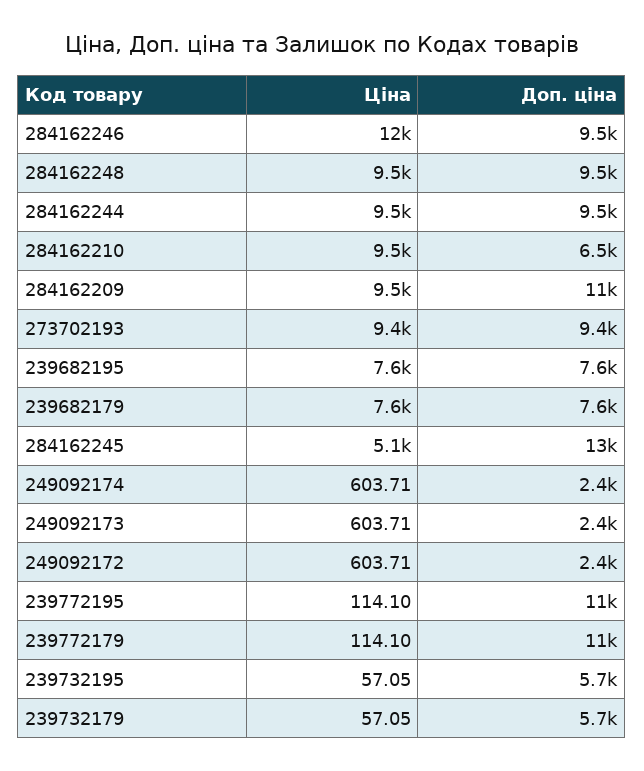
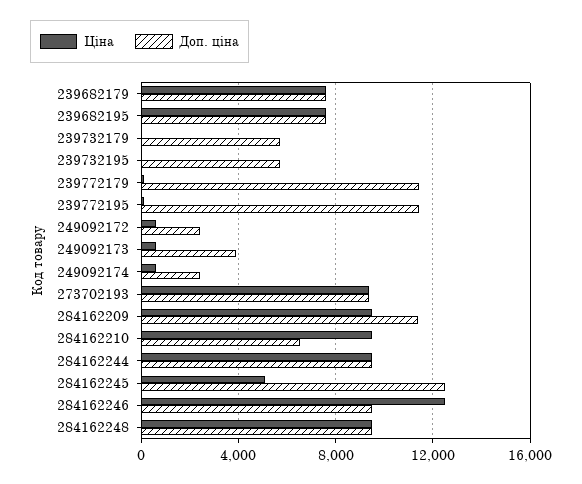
  {
    "Ціна": {
      "284162246": 12000,
      "284162248": 9500,
      "284162244": 9500,
      "284162210": 9500,
      "284162209": 9500,
      "273702193": 9400,
      "239682195": 7600,
      "239682179": 7600,
      "284162245": 5100,
      "249092174": 603.71,
      "249092173": 603.71,
      "249092172": 603.71,
      "239772195": 114.1,
      "239772179": 114.1,
      "239732195": 57.05,
      "239732179": 57.05
    },
    "Доп. ціна": {
      "284162246": 9500,
      "284162248": 9500,
      "284162244": 9500,
      "284162210": 6500,
      "284162209": 11000,
      "273702193": 9400,
      "239682195": 7600,
      "239682179": 7600,
      "284162245": 13000,
      "249092174": 2400,
-     "249092173": 2400,
+     "249092173": 4000,
      "249092172": 2400,
      "239772195": 11000,
      "239772179": 11000,
      "239732195": 5700,
      "239732179": 5700
    }
  }

